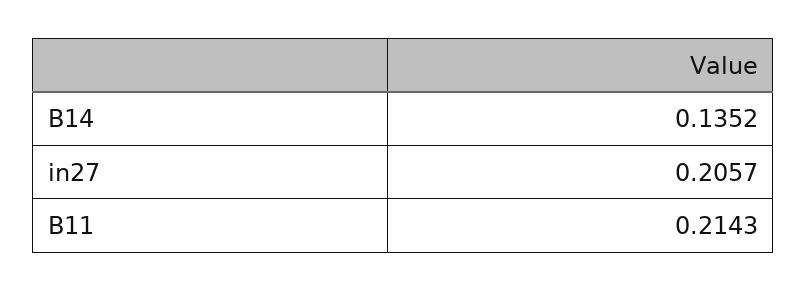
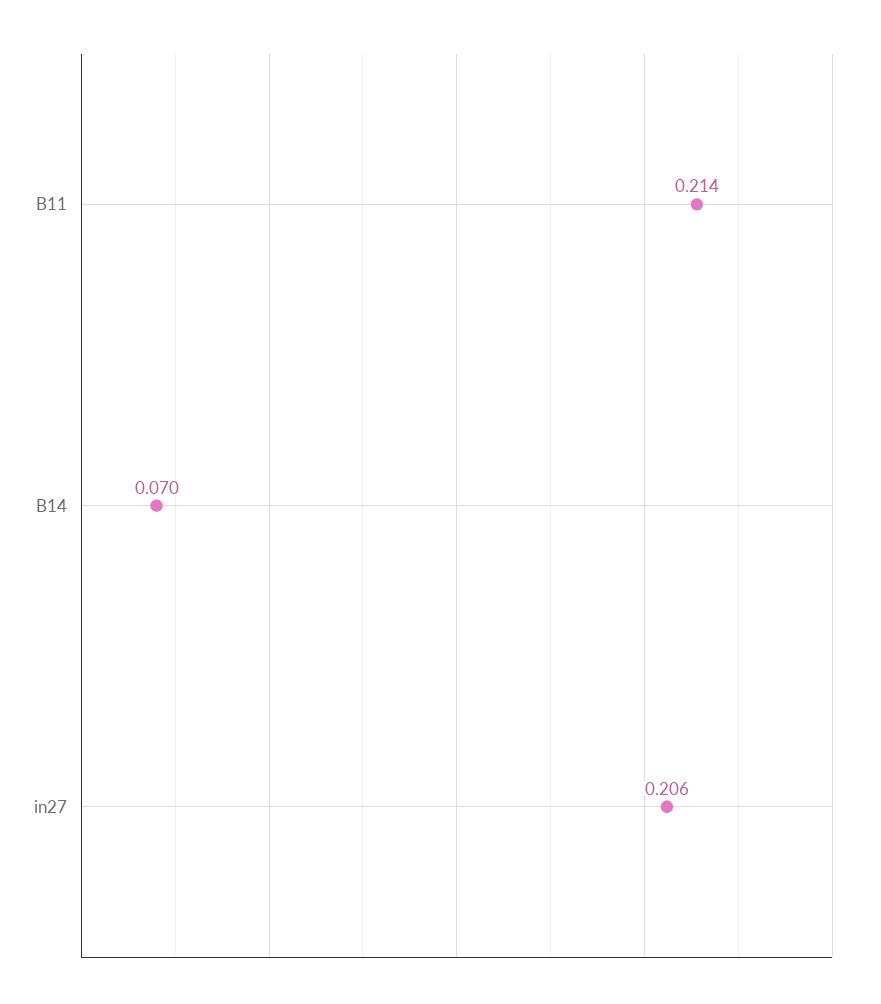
  {
-   "B14": 0.1352,
+   "B14": 0.07,
    "in27": 0.2057,
    "B11": 0.2143
  }

